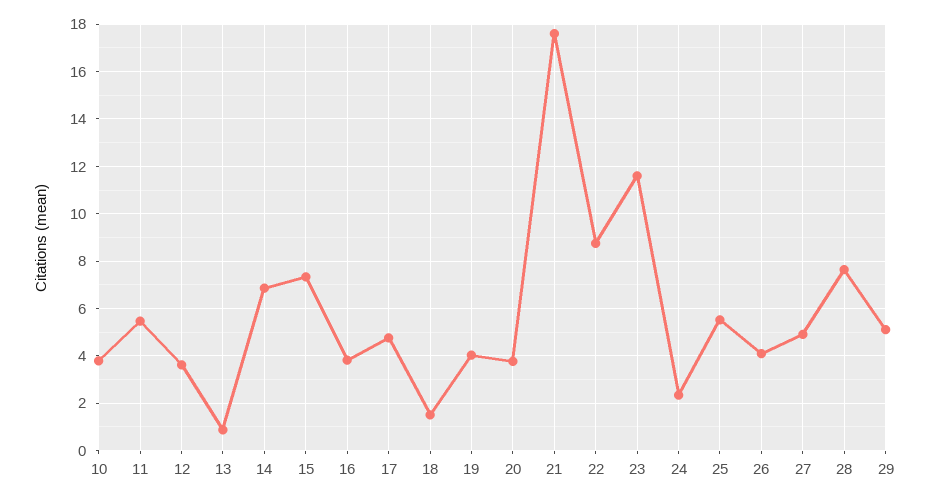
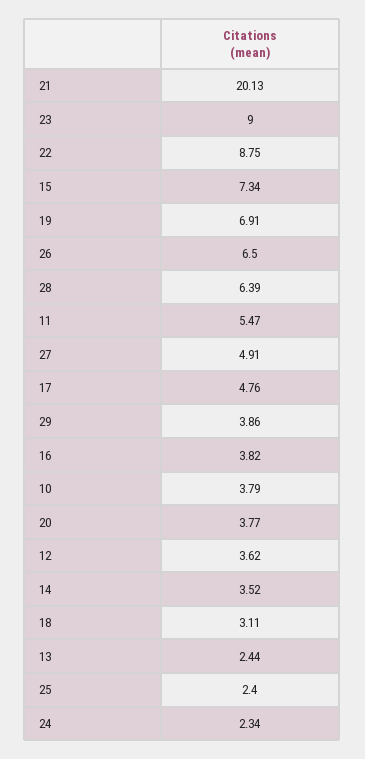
  {
    "10": 3.79,
    "11": 5.47,
    "12": 3.62,
-   "13": 1,
+   "13": 2.44,
-   "14": 7,
+   "14": 3.52,
    "15": 7.34,
    "16": 3.82,
    "17": 4.76,
-   "18": 1.5,
+   "18": 3.11,
-   "19": 4,
+   "19": 6.91,
    "20": 3.77,
-   "21": 17.5,
+   "21": 20.13,
    "22": 8.75,
-   "23": 11.5,
+   "23": 9,
    "24": 2.34,
-   "25": 5.5,
+   "25": 2.4,
-   "26": 4,
+   "26": 6.5,
    "27": 4.91,
-   "28": 7.5,
+   "28": 6.39,
-   "29": 5
+   "29": 3.86
  }

